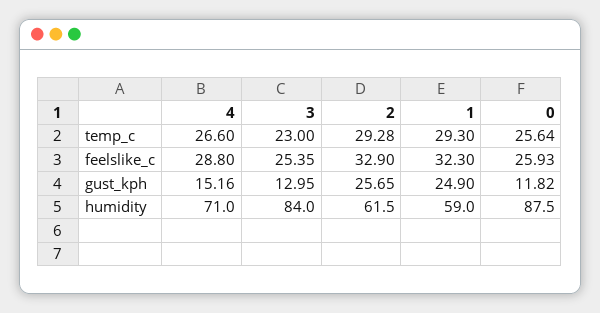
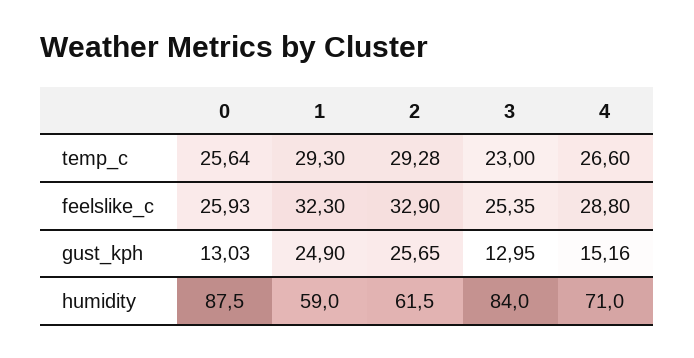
  {
    "4": {
      "temp_c": 26.6,
      "feelslike_c": 28.8,
      "gust_kph": 15.16,
      "humidity": 71
    },
    "3": {
      "temp_c": 23,
      "feelslike_c": 25.35,
      "gust_kph": 12.95,
      "humidity": 84
    },
    "2": {
      "temp_c": 29.28,
      "feelslike_c": 32.9,
      "gust_kph": 25.65,
      "humidity": 61.5
    },
    "1": {
      "temp_c": 29.3,
      "feelslike_c": 32.3,
      "gust_kph": 24.9,
      "humidity": 59
    },
    "0": {
      "temp_c": 25.64,
      "feelslike_c": 25.93,
-     "gust_kph": 11.82,
+     "gust_kph": 13.03,
      "humidity": 87.5
    }
  }

